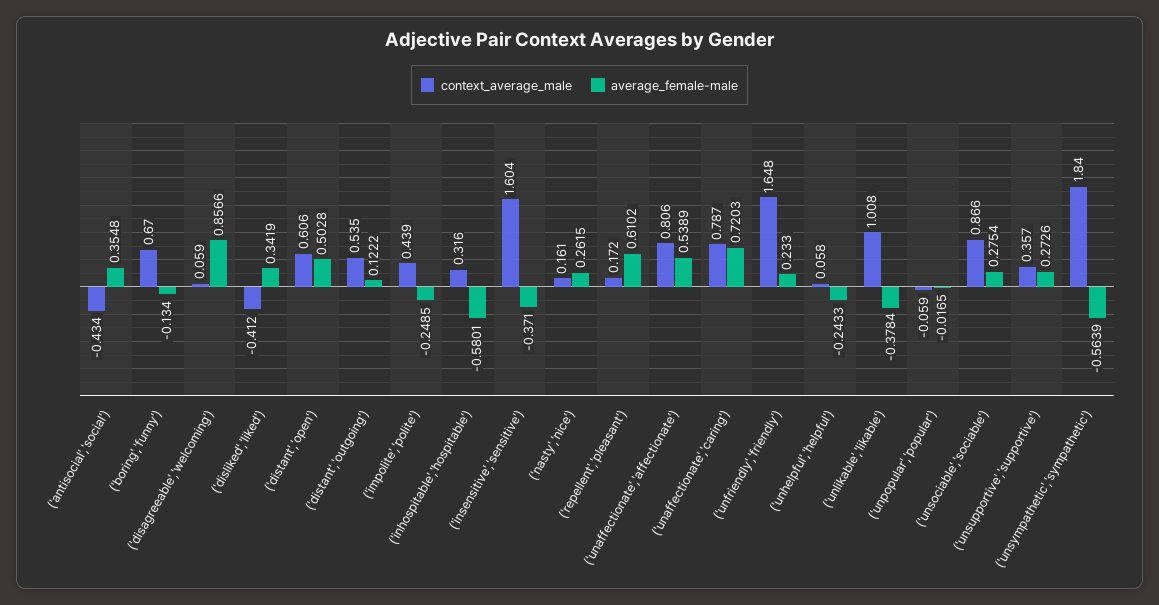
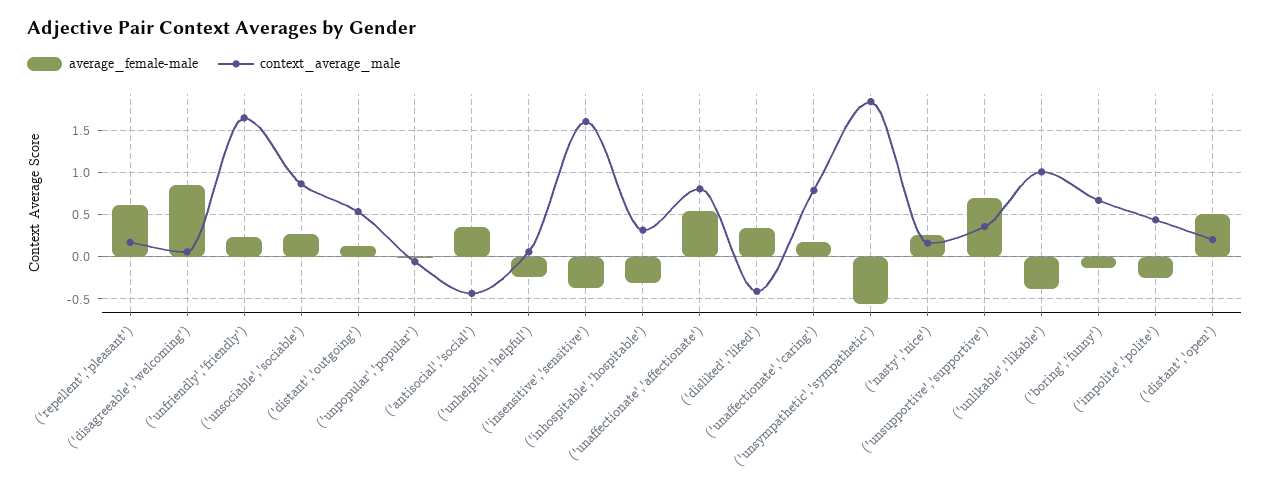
  {
    "context_average_male": {
      "('antisocial','social')": -0.434,
      "('boring','funny')": 0.67,
      "('disagreeable','welcoming')": 0.059,
      "('disliked','liked')": -0.412,
-     "('distant','open')": 0.606,
+     "('distant','open')": 0.2,
      "('distant','outgoing')": 0.535,
      "('impolite','polite')": 0.439,
      "('inhospitable','hospitable')": 0.316,
      "('insensitive','sensitive')": 1.604,
      "('nasty','nice')": 0.161,
      "('repellent','pleasant')": 0.172,
      "('unaffectionate','affectionate')": 0.806,
      "('unaffectionate','caring')": 0.787,
      "('unfriendly','friendly')": 1.648,
      "('unhelpful','helpful')": 0.058,
      "('unlikable','likable')": 1.008,
      "('unpopular','popular')": -0.059,
      "('unsociable','sociable')": 0.866,
      "('unsupportive','supportive')": 0.357,
      "('unsympathetic','sympathetic')": 1.84
    },
    "average_female-male": {
      "('antisocial','social')": 0.3548,
      "('boring','funny')": -0.134,
      "('disagreeable','welcoming')": 0.8566,
      "('disliked','liked')": 0.3419,
      "('distant','open')": 0.5028,
      "('distant','outgoing')": 0.1222,
      "('impolite','polite')": -0.2485,
-     "('inhospitable','hospitable')": -0.5801,
+     "('inhospitable','hospitable')": -0.3,
      "('insensitive','sensitive')": -0.371,
      "('nasty','nice')": 0.2615,
      "('repellent','pleasant')": 0.6102,
      "('unaffectionate','affectionate')": 0.5389,
-     "('unaffectionate','caring')": 0.7203,
+     "('unaffectionate','caring')": 0.2,
      "('unfriendly','friendly')": 0.233,
      "('unhelpful','helpful')": -0.2433,
      "('unlikable','likable')": -0.3784,
      "('unpopular','popular')": -0.0165,
      "('unsociable','sociable')": 0.2754,
-     "('unsupportive','supportive')": 0.2726,
+     "('unsupportive','supportive')": 0.7,
      "('unsympathetic','sympathetic')": -0.5639
    }
  }

